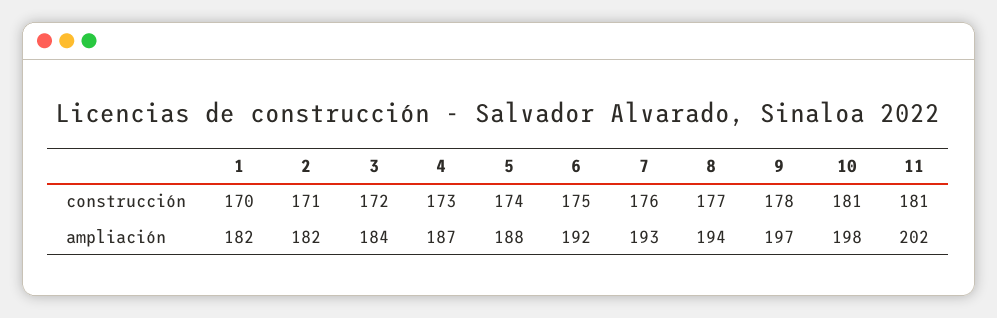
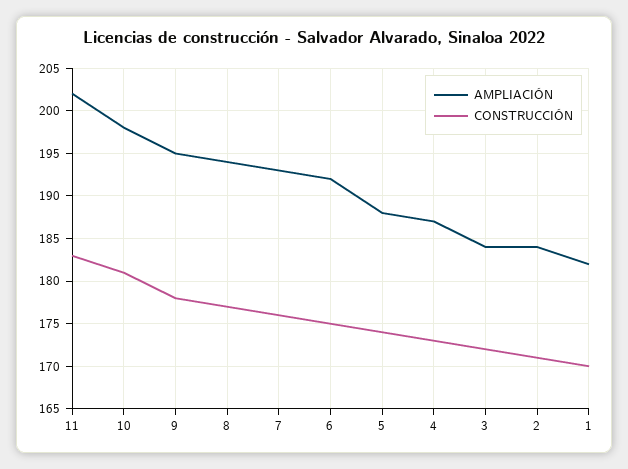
  {
    "construcción": {
      "1": 170,
      "2": 171,
      "3": 172,
      "4": 173,
      "5": 174,
      "6": 175,
      "7": 176,
      "8": 177,
      "9": 178,
      "10": 181,
-     "11": 181
+     "11": 183
    },
    "ampliación": {
      "1": 182,
-     "2": 182,
+     "2": 184,
      "3": 184,
      "4": 187,
      "5": 188,
      "6": 192,
      "7": 193,
      "8": 194,
-     "9": 197,
+     "9": 195,
      "10": 198,
      "11": 202
    }
  }

